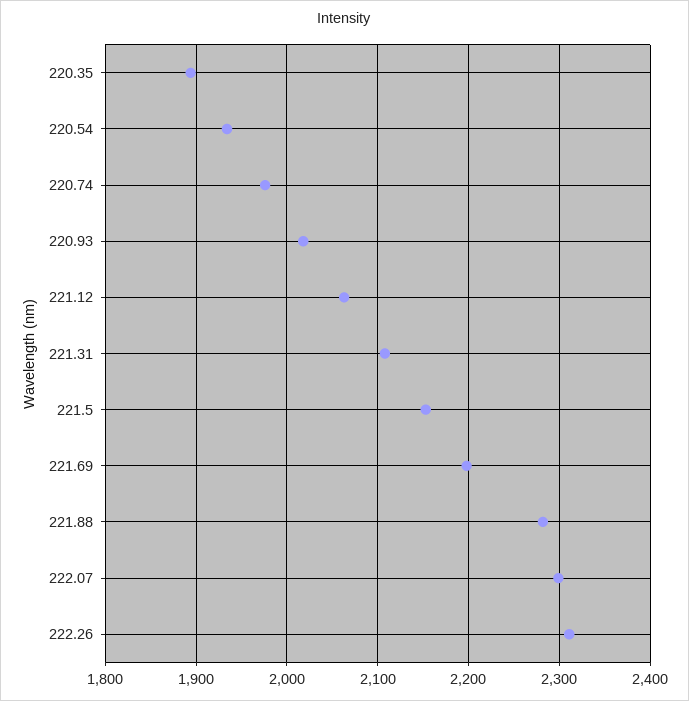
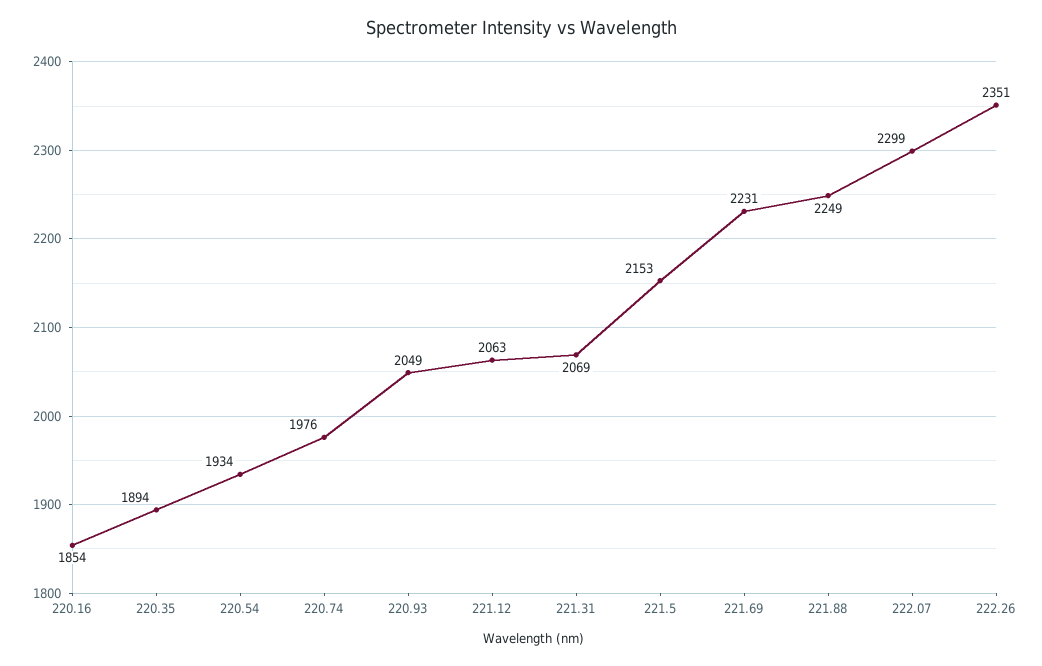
  {
    "220.35": 1894,
    "220.54": 1934,
    "220.74": 1976,
-   "220.93": 2020,
+   "220.93": 2049,
    "221.12": 2063,
-   "221.31": 2110,
+   "221.31": 2069,
    "221.5": 2153,
-   "221.69": 2200,
+   "221.69": 2231,
-   "221.88": 2280,
+   "221.88": 2249,
    "222.07": 2299,
-   "222.26": 2310
+   "222.26": 2351,
+   "220.16": 1854
  }

